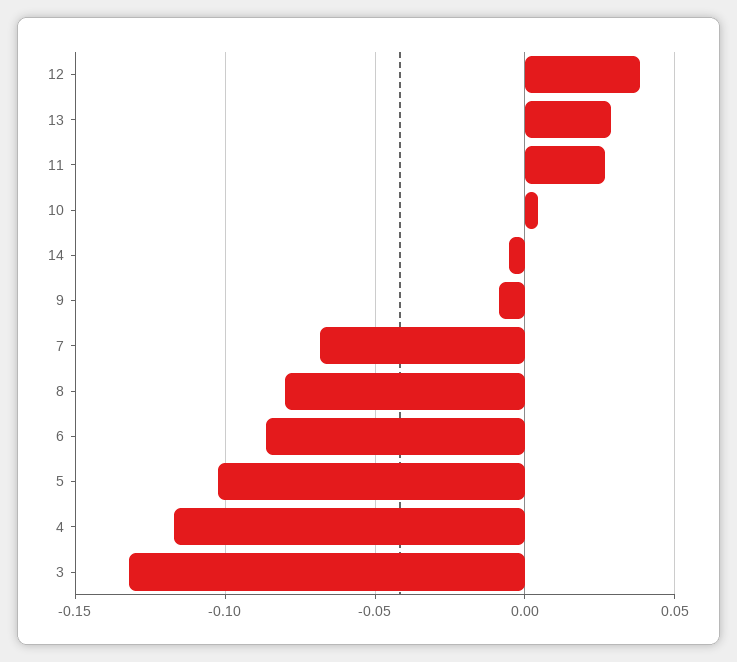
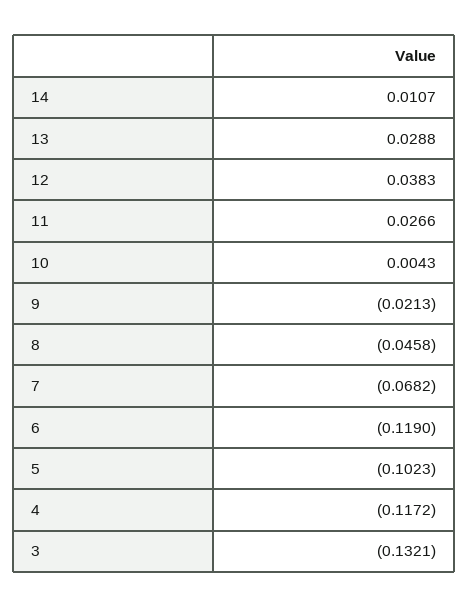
  {
    "12": 0.0383,
    "13": 0.0288,
    "11": 0.0266,
    "10": 0.0043,
-   "14": -0.005,
+   "14": 0.0107,
-   "9": -0.01,
+   "9": -0.0213,
    "7": -0.0682,
-   "8": -0.08,
+   "8": -0.0458,
-   "6": -0.085,
+   "6": -0.119,
    "5": -0.1023,
    "4": -0.1172,
    "3": -0.1321
  }

